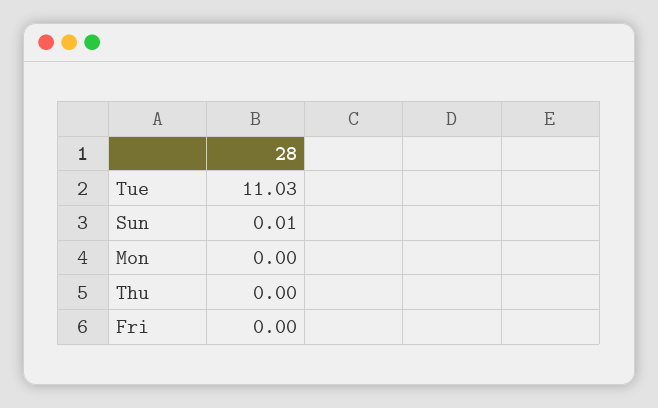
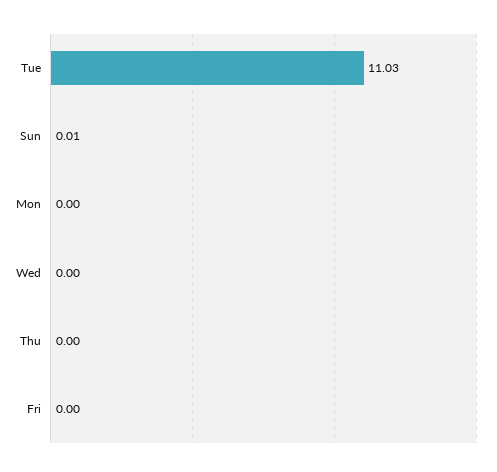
  {
    "Tue": 11.03,
    "Sun": 0.01,
    "Mon": 0,
    "Thu": 0,
-   "Fri": 0
+   "Fri": 0,
+   "Wed": 0
  }

